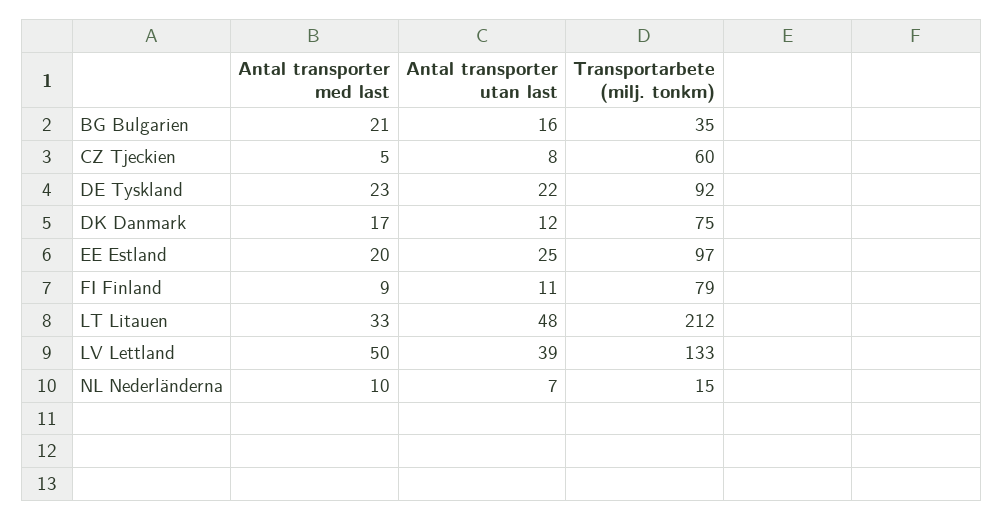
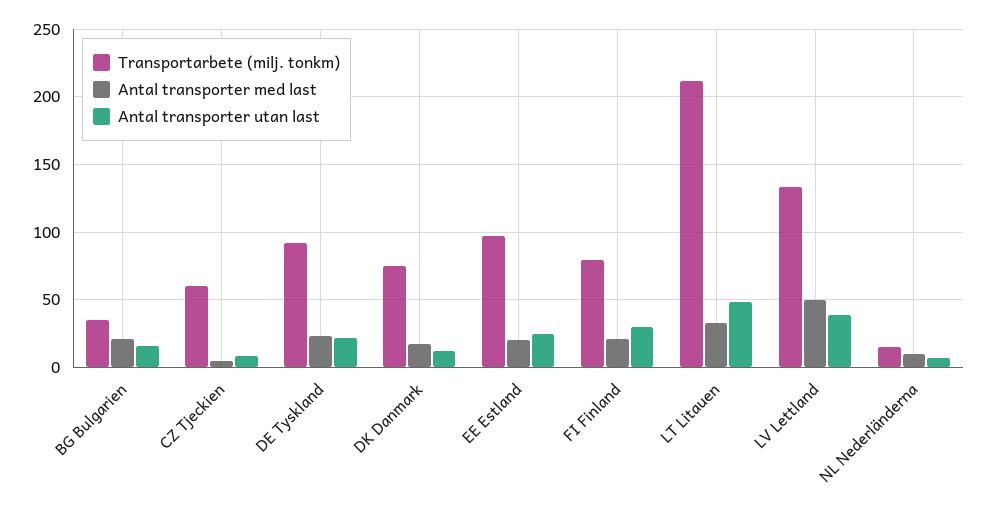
  {
    "Antal transporter med last": {
      "BG Bulgarien": 21,
      "CZ Tjeckien": 5,
      "DE Tyskland": 23,
      "DK Danmark": 17,
      "EE Estland": 20,
-     "FI Finland": 9,
+     "FI Finland": 20,
      "LT Litauen": 33,
      "LV Lettland": 50,
      "NL Nederländerna": 10
    },
    "Antal transporter utan last": {
      "BG Bulgarien": 16,
      "CZ Tjeckien": 8,
      "DE Tyskland": 22,
      "DK Danmark": 12,
      "EE Estland": 25,
-     "FI Finland": 11,
+     "FI Finland": 30,
      "LT Litauen": 48,
      "LV Lettland": 39,
      "NL Nederländerna": 7
    },
    "Transportarbete (milj. tonkm)": {
      "BG Bulgarien": 35,
      "CZ Tjeckien": 60,
      "DE Tyskland": 92,
      "DK Danmark": 75,
      "EE Estland": 97,
      "FI Finland": 79,
      "LT Litauen": 212,
      "LV Lettland": 133,
      "NL Nederländerna": 15
    }
  }

